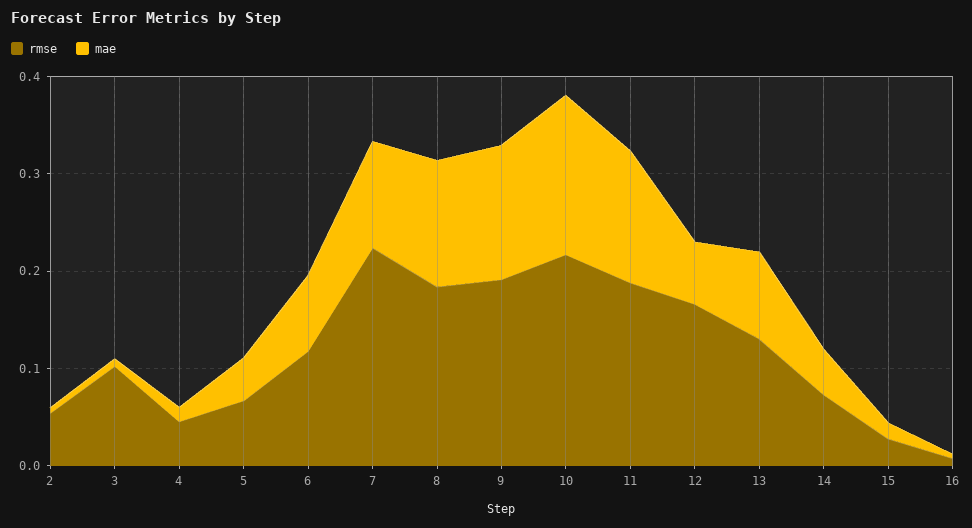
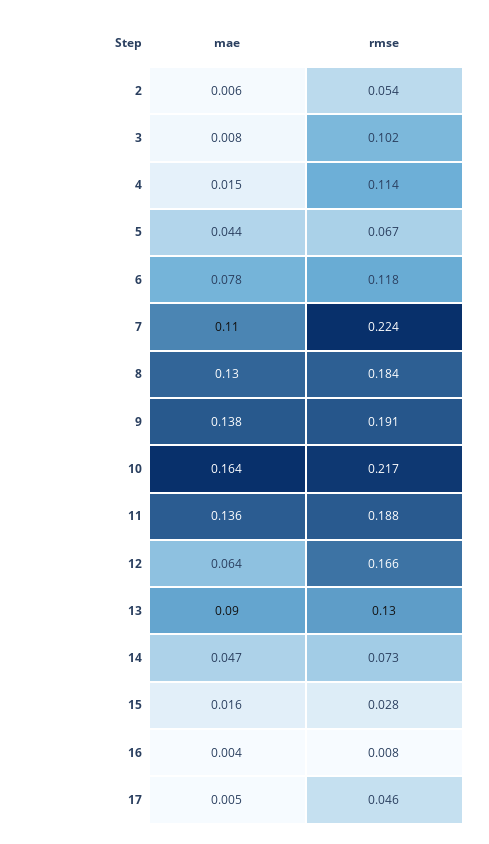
  {
    "rmse": {
      "2": 0.054,
      "3": 0.102,
-     "4": 0.04,
+     "4": 0.114,
      "5": 0.067,
      "6": 0.118,
      "7": 0.224,
      "8": 0.184,
      "9": 0.191,
      "10": 0.217,
      "11": 0.188,
      "12": 0.166,
      "13": 0.13,
      "14": 0.073,
      "15": 0.028,
-     "16": 0.008
+     "16": 0.008,
+     "17": 0.046
    },
    "mae": {
      "2": 0.006,
      "3": 0.008,
      "4": 0.015,
      "5": 0.044,
      "6": 0.078,
      "7": 0.11,
      "8": 0.13,
      "9": 0.138,
      "10": 0.164,
      "11": 0.136,
      "12": 0.064,
      "13": 0.09,
      "14": 0.047,
      "15": 0.016,
-     "16": 0.004
+     "16": 0.004,
+     "17": 0.005
    }
  }

